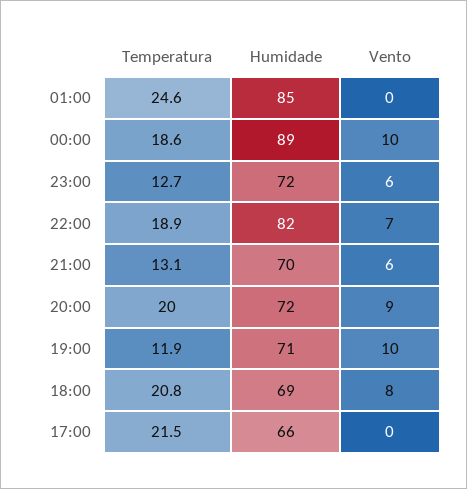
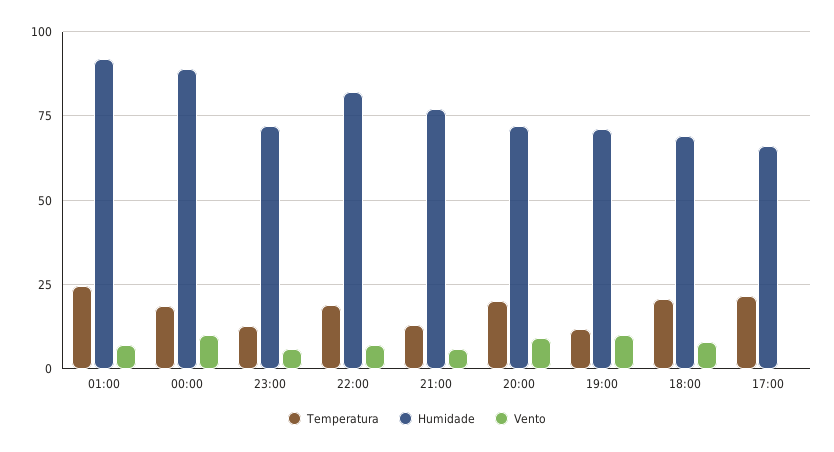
  {
    "Temperatura": {
      "01:00": 24.6,
      "00:00": 18.6,
      "23:00": 12.7,
      "22:00": 18.9,
      "21:00": 13.1,
      "20:00": 20,
      "19:00": 11.9,
      "18:00": 20.8,
      "17:00": 21.5
    },
    "Humidade": {
-     "01:00": 85,
+     "01:00": 92.5,
      "00:00": 89,
      "23:00": 72,
      "22:00": 82,
-     "21:00": 70,
+     "21:00": 77.5,
      "20:00": 72,
      "19:00": 71,
      "18:00": 69,
      "17:00": 66
    },
    "Vento": {
-     "01:00": 0,
+     "01:00": 7.5,
      "00:00": 10,
      "23:00": 6,
      "22:00": 7,
      "21:00": 6,
      "20:00": 9,
      "19:00": 10,
      "18:00": 8,
      "17:00": 0
    }
  }

